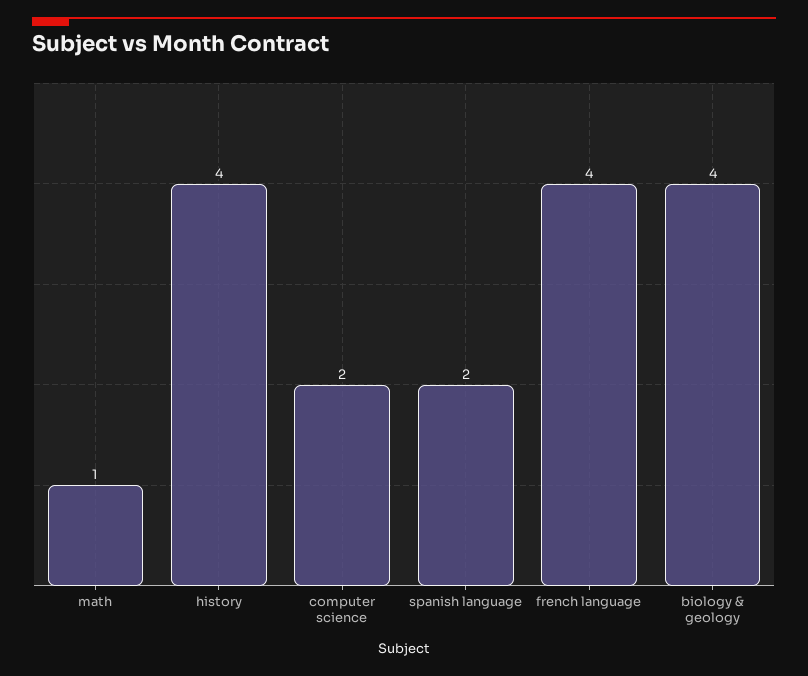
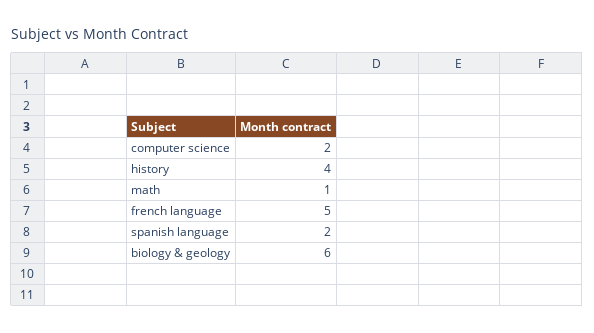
  {
    "math": 1,
    "history": 4,
    "computer science": 2,
    "spanish language": 2,
-   "french language": 4,
+   "french language": 5,
-   "biology & geology": 4
+   "biology & geology": 6
  }

